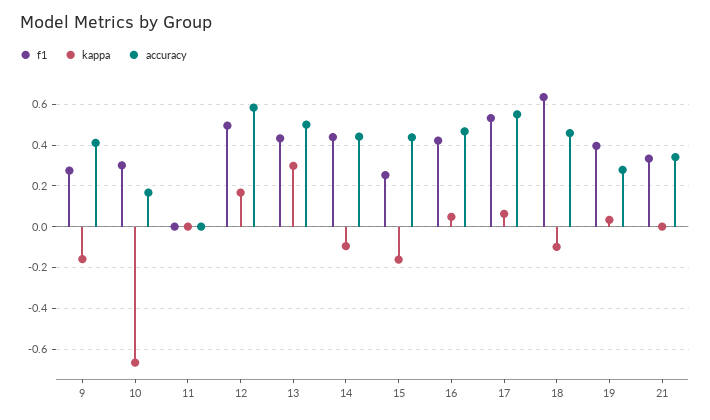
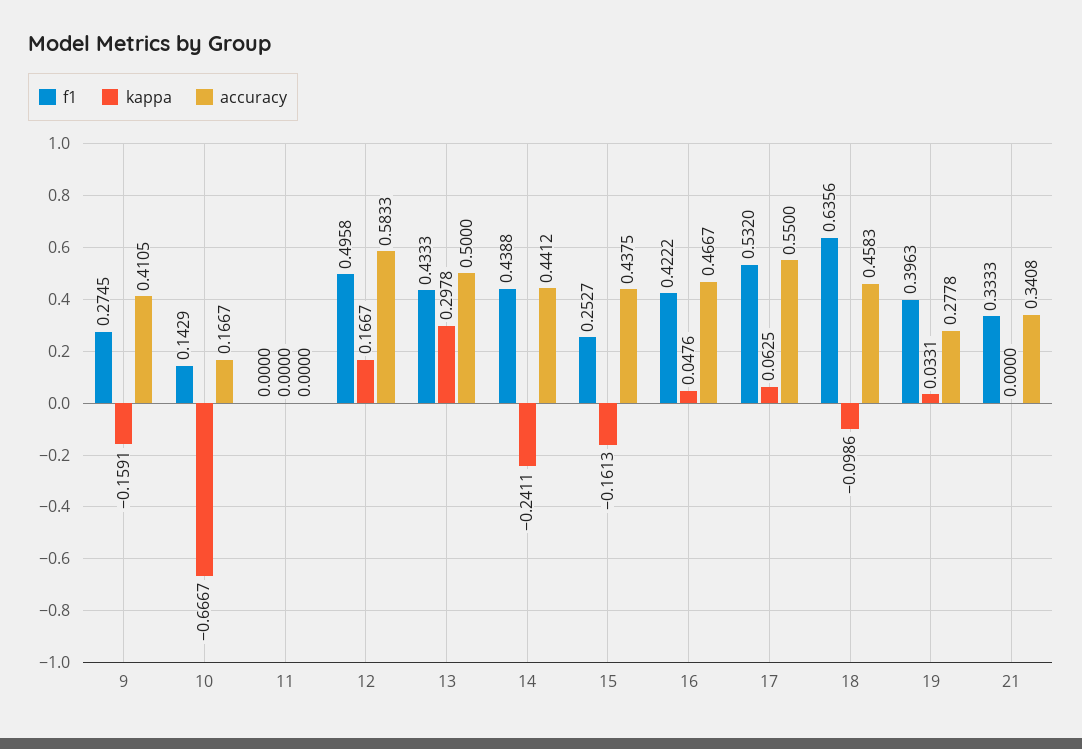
  {
    "f1": {
      "9": 0.2745,
-     "10": 0.3,
+     "10": 0.1429,
      "11": 0,
      "12": 0.4958,
      "13": 0.4333,
      "14": 0.4388,
      "15": 0.2527,
      "16": 0.4222,
      "17": 0.532,
      "18": 0.6356,
      "19": 0.3963,
      "21": 0.3333
    },
    "kappa": {
      "9": -0.1591,
      "10": -0.6667,
      "11": 0,
      "12": 0.1667,
      "13": 0.2978,
-     "14": -0.1,
+     "14": -0.2411,
      "15": -0.1613,
      "16": 0.0476,
      "17": 0.0625,
      "18": -0.0986,
      "19": 0.0331,
      "21": 0
    },
    "accuracy": {
      "9": 0.4105,
      "10": 0.1667,
      "11": 0,
      "12": 0.5833,
      "13": 0.5,
      "14": 0.4412,
      "15": 0.4375,
      "16": 0.4667,
      "17": 0.55,
      "18": 0.4583,
      "19": 0.2778,
      "21": 0.3408
    }
  }

